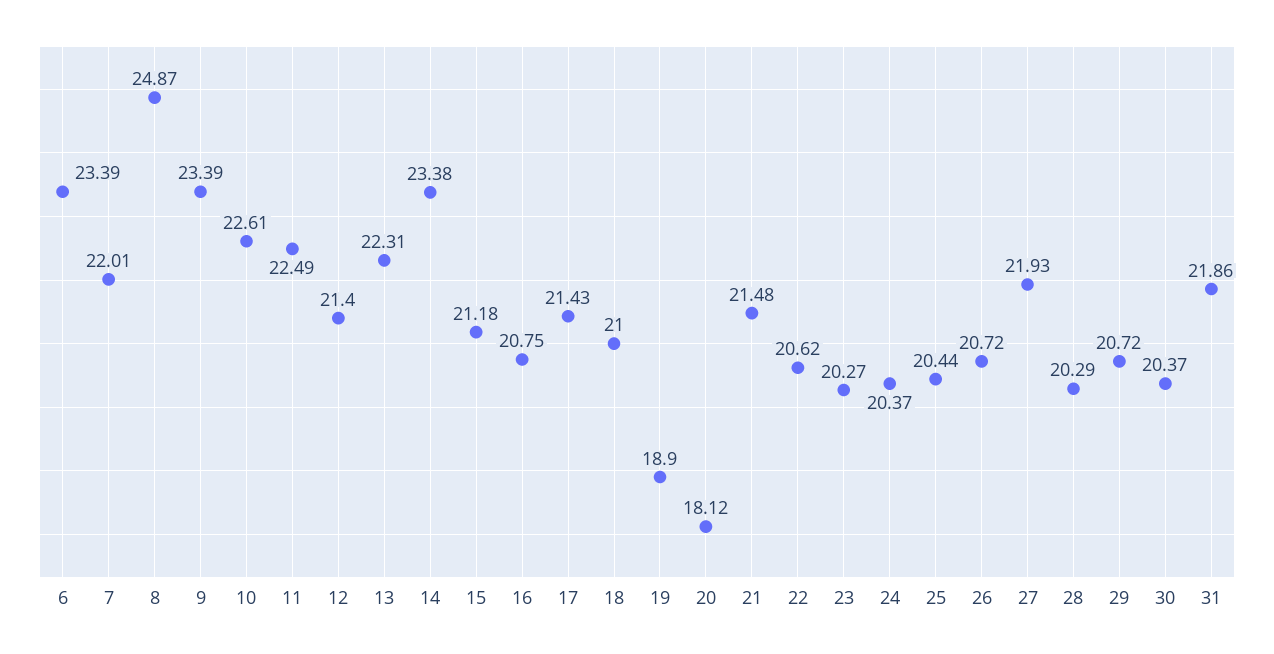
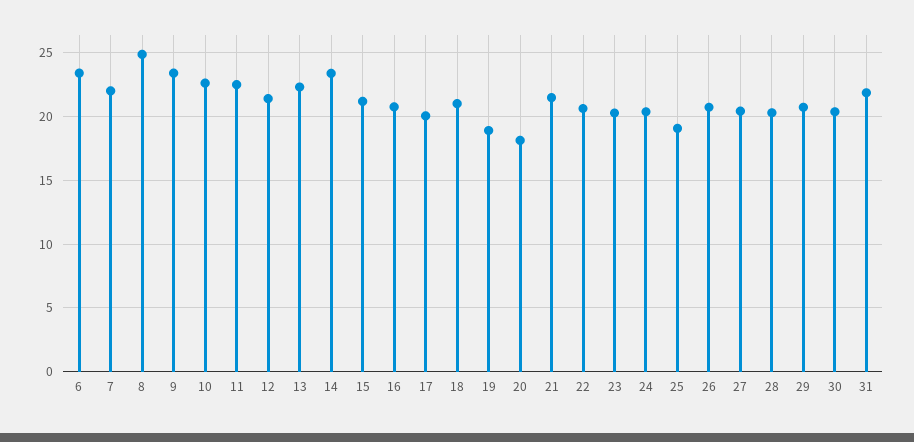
  {
    "6": 23.39,
    "7": 22.01,
    "8": 24.87,
    "9": 23.39,
    "10": 22.61,
    "11": 22.49,
    "12": 21.4,
    "13": 22.31,
    "14": 23.38,
    "15": 21.18,
    "16": 20.75,
-   "17": 21.43,
+   "17": 20,
    "18": 21,
    "19": 18.9,
    "20": 18.12,
    "21": 21.48,
    "22": 20.62,
    "23": 20.27,
    "24": 20.37,
-   "25": 20.44,
+   "25": 19,
    "26": 20.72,
-   "27": 21.93,
+   "27": 20.5,
    "28": 20.29,
    "29": 20.72,
    "30": 20.37,
    "31": 21.86
  }

